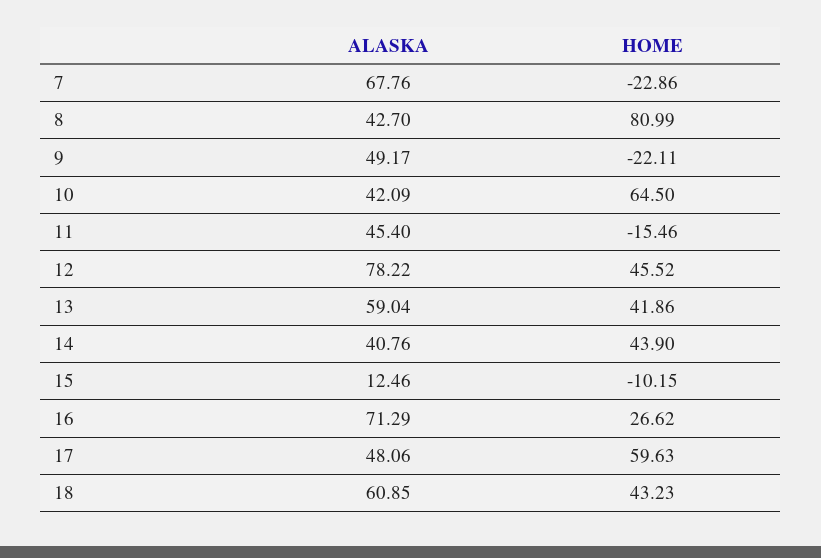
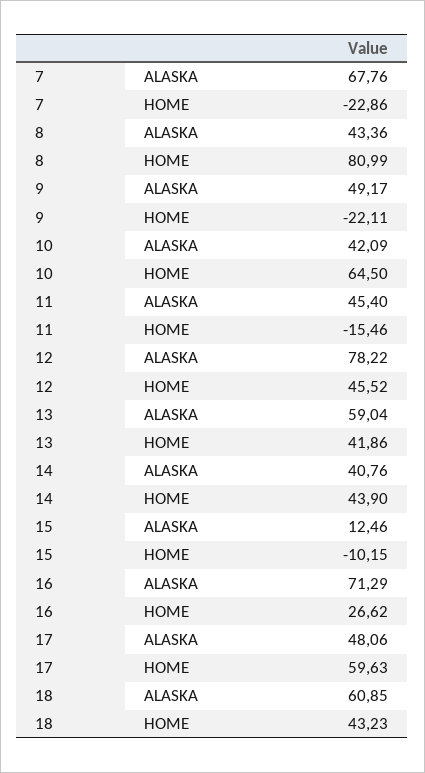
  {
    "ALASKA": {
      "7": 67.76,
-     "8": 42.7,
+     "8": 43.36,
      "9": 49.17,
      "10": 42.09,
      "11": 45.4,
      "12": 78.22,
      "13": 59.04,
      "14": 40.76,
      "15": 12.46,
      "16": 71.29,
      "17": 48.06,
      "18": 60.85
    },
    "HOME": {
      "7": -22.86,
      "8": 80.99,
      "9": -22.11,
      "10": 64.5,
      "11": -15.46,
      "12": 45.52,
      "13": 41.86,
      "14": 43.9,
      "15": -10.15,
      "16": 26.62,
      "17": 59.63,
      "18": 43.23
    }
  }

